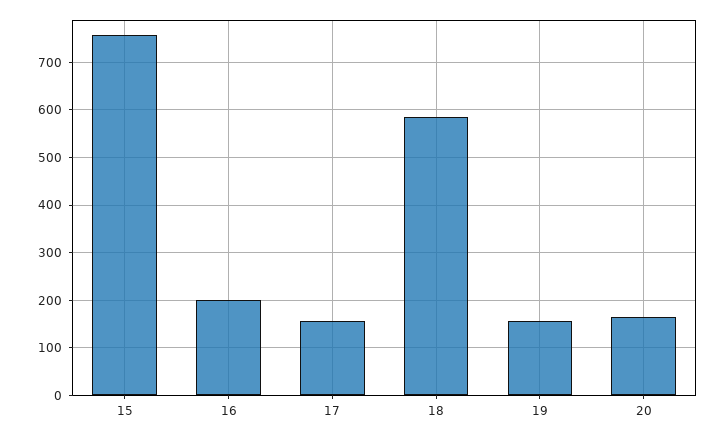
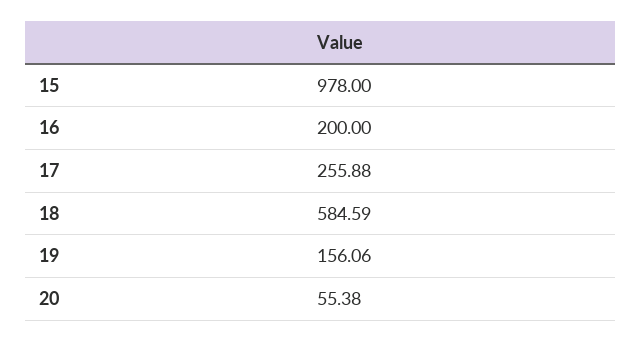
  {
-   "15": 760,
+   "15": 978,
    "16": 200,
-   "17": 160,
+   "17": 255.88,
    "18": 584.59,
    "19": 156.06,
-   "20": 160
+   "20": 55.38
  }

